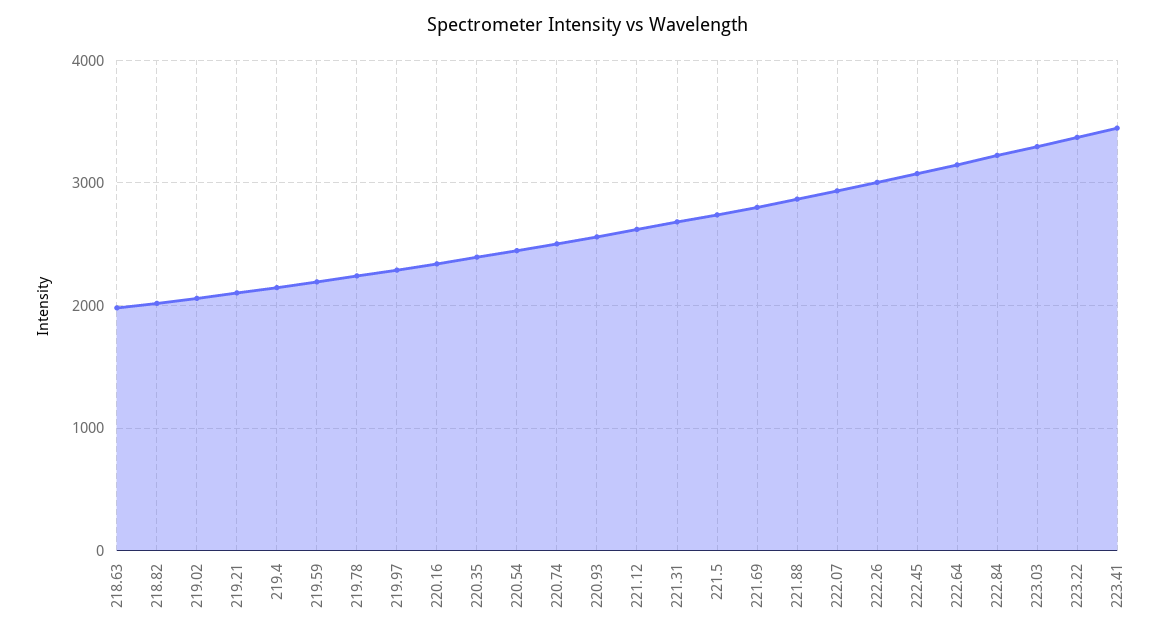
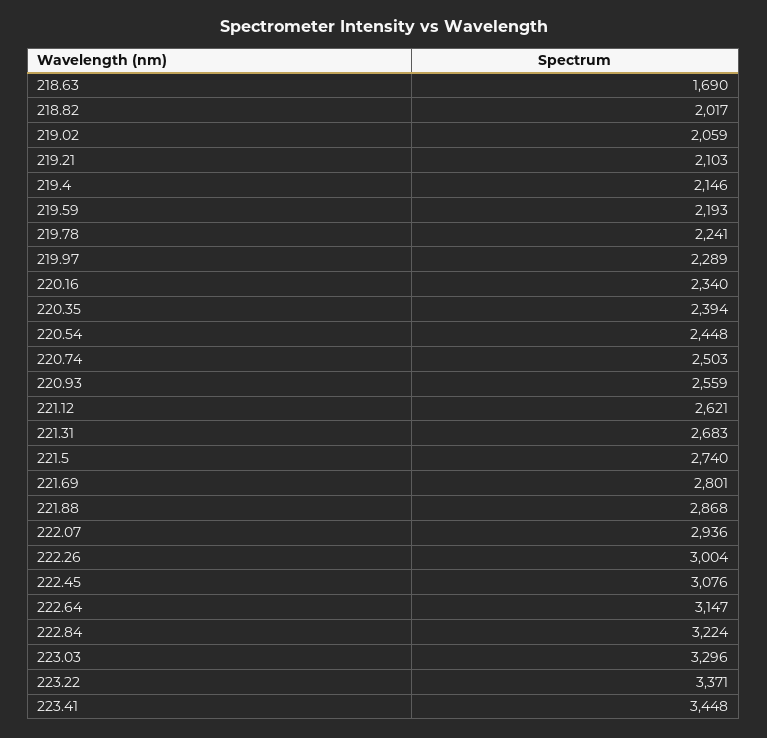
  {
-   "218.63": 2000,
+   "218.63": 1690,
    "218.82": 2017,
    "219.02": 2059,
    "219.21": 2103,
    "219.4": 2146,
    "219.59": 2193,
    "219.78": 2241,
    "219.97": 2289,
    "220.16": 2340,
    "220.35": 2394,
    "220.54": 2448,
    "220.74": 2503,
    "220.93": 2559,
    "221.12": 2621,
    "221.31": 2683,
    "221.5": 2740,
    "221.69": 2801,
    "221.88": 2868,
    "222.07": 2936,
    "222.26": 3004,
    "222.45": 3076,
    "222.64": 3147,
    "222.84": 3224,
    "223.03": 3296,
    "223.22": 3371,
    "223.41": 3448
  }

